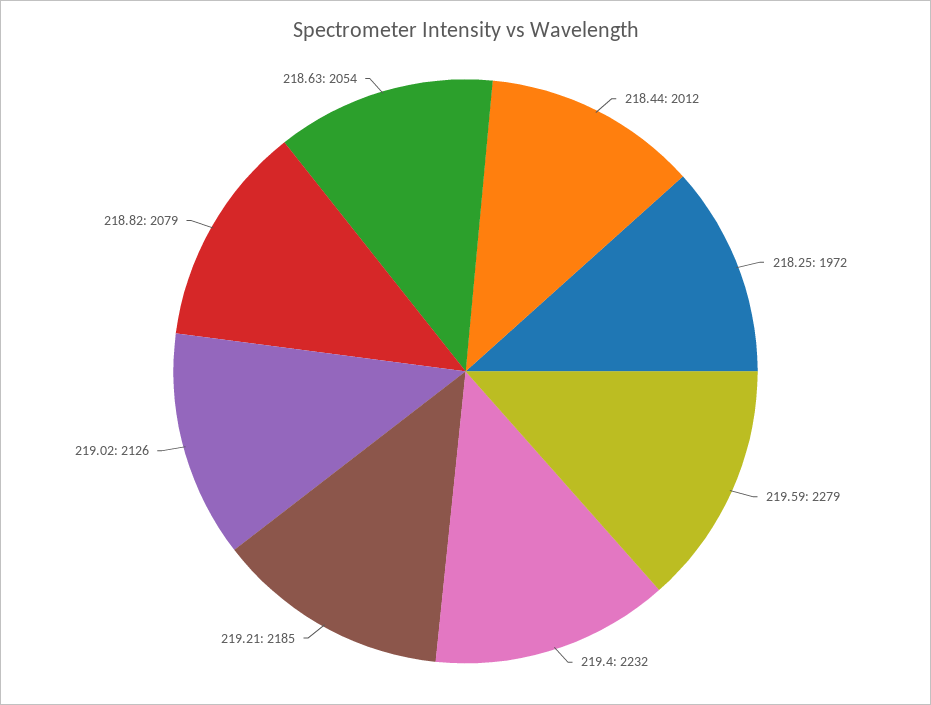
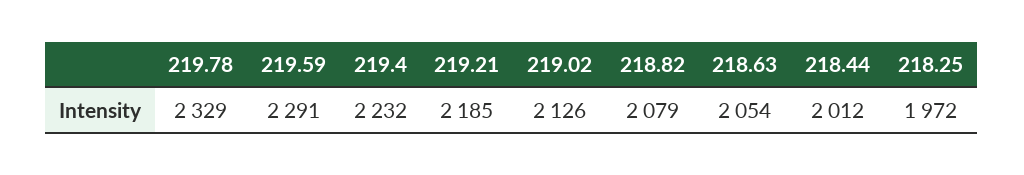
  {
    "218.44": 2012,
    "218.25": 1972,
-   "219.59": 2279,
+   "219.59": 2291,
    "219.4": 2232,
    "219.21": 2185,
    "219.02": 2126,
    "218.82": 2079,
-   "218.63": 2054
+   "218.63": 2054,
+   "219.78": 2329
  }

